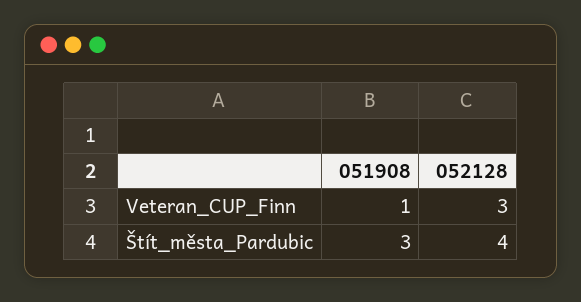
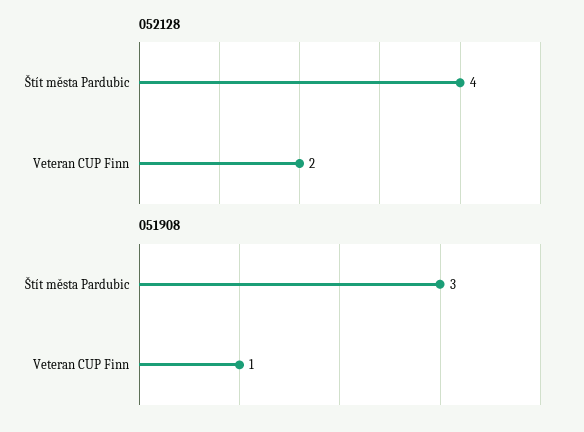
  {
    "051908": {
      "Veteran_CUP_Finn": 1,
      "Štít_města_Pardubic": 3
    },
    "052128": {
-     "Veteran_CUP_Finn": 3,
+     "Veteran_CUP_Finn": 2,
      "Štít_města_Pardubic": 4
    }
  }

